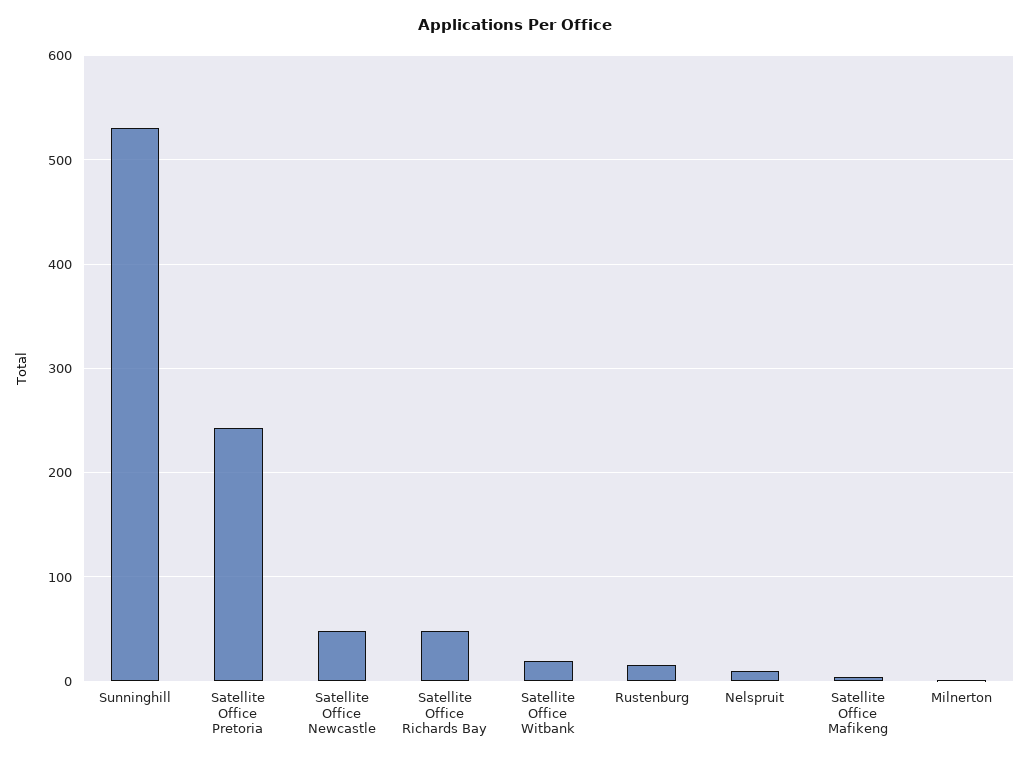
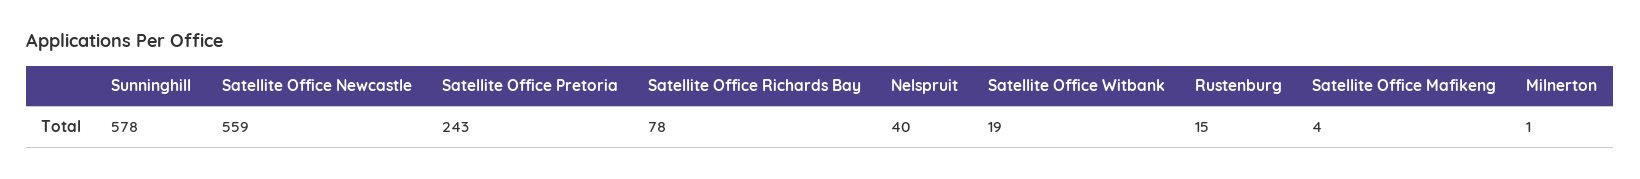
  {
-   "Sunninghill": 530,
+   "Sunninghill": 578,
    "Satellite Office Pretoria": 243,
-   "Satellite Office Newcastle": 50,
+   "Satellite Office Newcastle": 559,
-   "Satellite Office Richards Bay": 50,
+   "Satellite Office Richards Bay": 78,
    "Satellite Office Witbank": 19,
    "Rustenburg": 15,
-   "Nelspruit": 10,
+   "Nelspruit": 40,
    "Satellite Office Mafikeng": 4,
    "Milnerton": 1
  }

